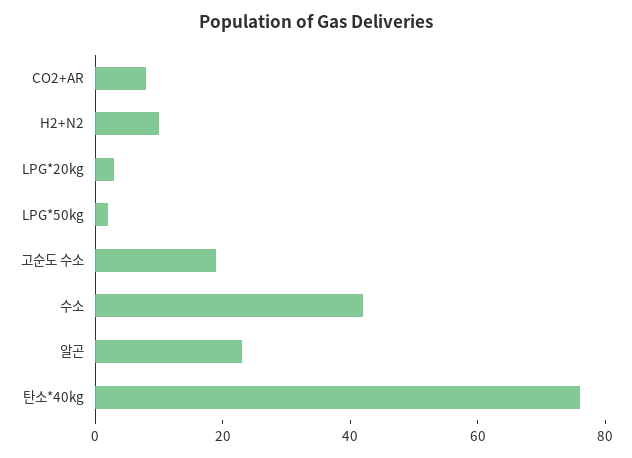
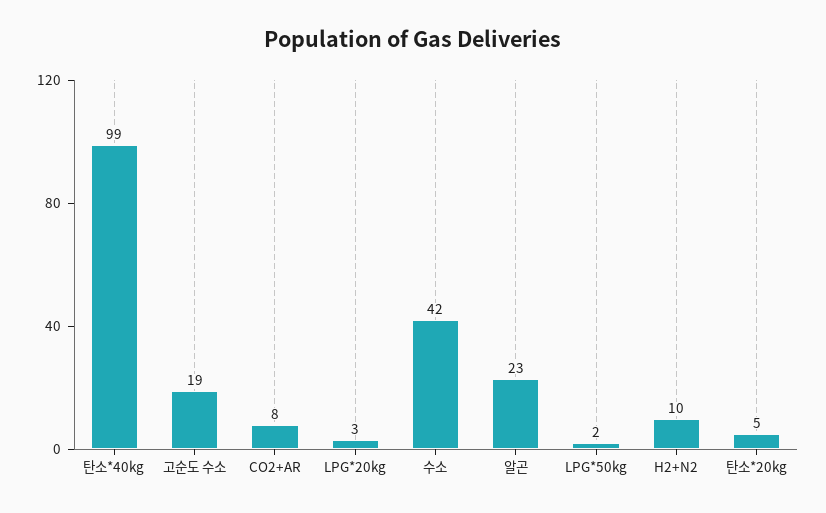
  {
    "CO2+AR": 8,
    "H2+N2": 10,
    "LPG*20kg": 3,
    "LPG*50kg": 2,
    "고순도 수소": 19,
    "수소": 42,
    "알곤": 23,
-   "탄소*40kg": 75
+   "탄소*40kg": 99,
+   "탄소*20kg": 5
  }

